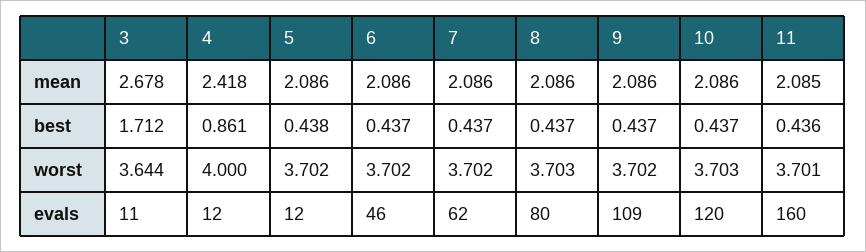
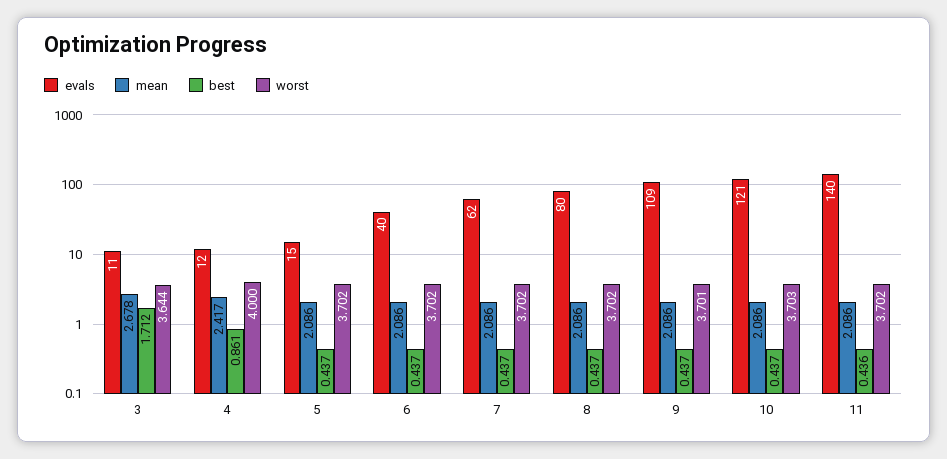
  {
    "mean": {
      "3": 2.678,
-     "4": 2.418,
+     "4": 2.417,
      "5": 2.086,
      "6": 2.086,
      "7": 2.086,
      "8": 2.086,
      "9": 2.086,
      "10": 2.086,
-     "11": 2.085
+     "11": 2.086
    },
    "best": {
      "3": 1.712,
      "4": 0.861,
-     "5": 0.438,
+     "5": 0.437,
      "6": 0.437,
      "7": 0.437,
      "8": 0.437,
      "9": 0.437,
      "10": 0.437,
      "11": 0.436
    },
    "worst": {
      "3": 3.644,
      "4": 4,
      "5": 3.702,
      "6": 3.702,
      "7": 3.702,
-     "8": 3.703,
+     "8": 3.702,
-     "9": 3.702,
+     "9": 3.701,
      "10": 3.703,
-     "11": 3.701
+     "11": 3.702
    },
    "evals": {
      "3": 11,
      "4": 12,
-     "5": 12,
+     "5": 15,
-     "6": 46,
+     "6": 40,
      "7": 62,
      "8": 80,
      "9": 109,
-     "10": 120,
+     "10": 121,
-     "11": 160
+     "11": 140
    }
  }

